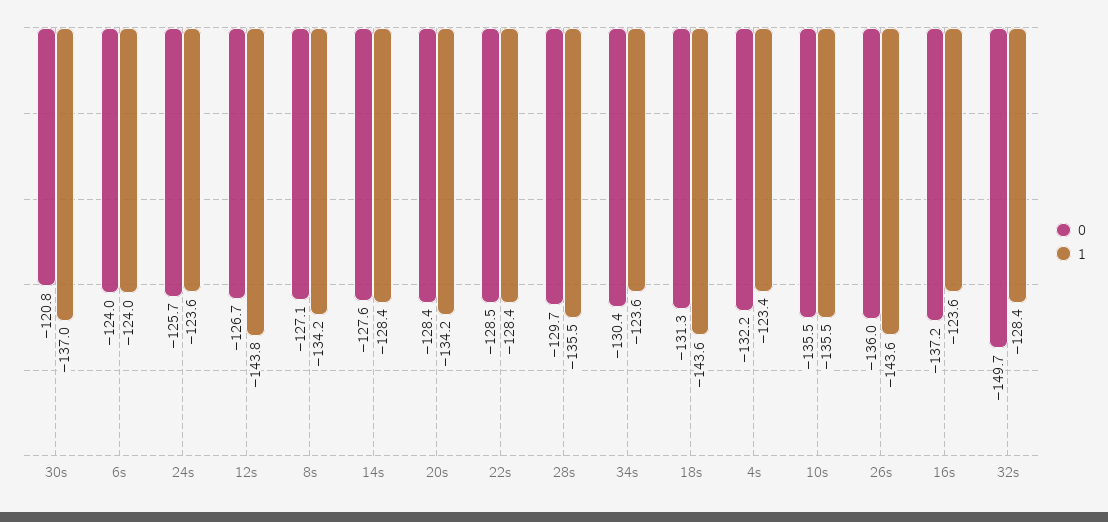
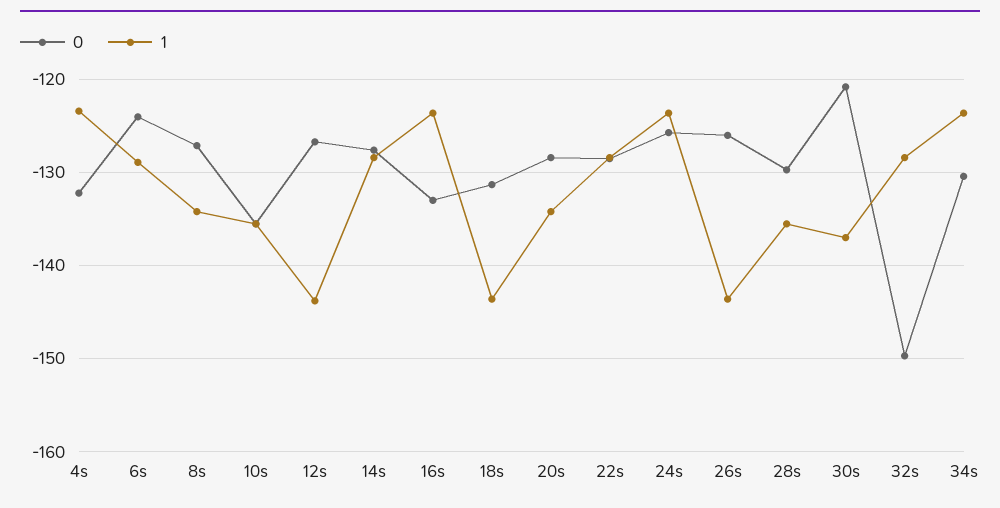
  {
    "0": {
      "30s": -120.8,
      "6s": -124,
      "24s": -125.7,
      "12s": -126.7,
      "8s": -127.1,
      "14s": -127.6,
      "20s": -128.4,
      "22s": -128.5,
      "28s": -129.7,
      "34s": -130.4,
      "18s": -131.3,
      "4s": -132.2,
      "10s": -135.5,
-     "26s": -136,
+     "26s": -126,
-     "16s": -137.2,
+     "16s": -133,
      "32s": -149.7
    },
    "1": {
      "30s": -137,
-     "6s": -124,
+     "6s": -129,
      "24s": -123.6,
      "12s": -143.8,
      "8s": -134.2,
      "14s": -128.4,
      "20s": -134.2,
      "22s": -128.4,
      "28s": -135.5,
      "34s": -123.6,
      "18s": -143.6,
      "4s": -123.4,
      "10s": -135.5,
      "26s": -143.6,
      "16s": -123.6,
      "32s": -128.4
    }
  }

